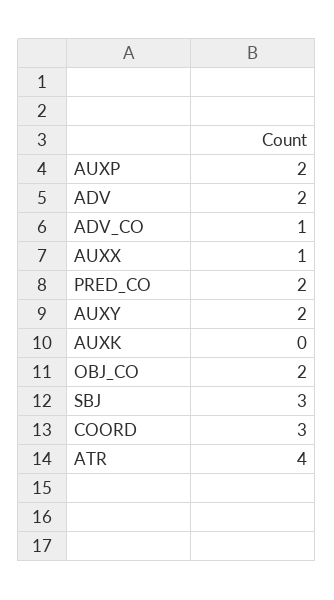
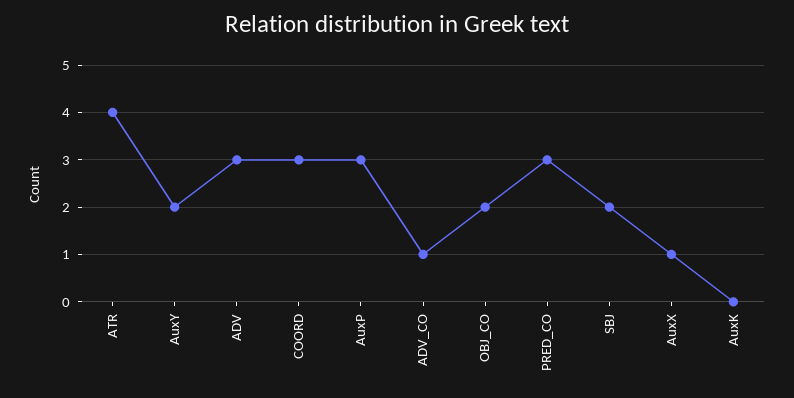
  {
-   "AUXP": 2,
+   "AUXP": 3,
-   "ADV": 2,
+   "ADV": 3,
    "ADV_CO": 1,
    "AUXX": 1,
-   "PRED_CO": 2,
+   "PRED_CO": 3,
    "AUXY": 2,
    "AUXK": 0,
    "OBJ_CO": 2,
-   "SBJ": 3,
+   "SBJ": 2,
    "COORD": 3,
    "ATR": 4
  }

